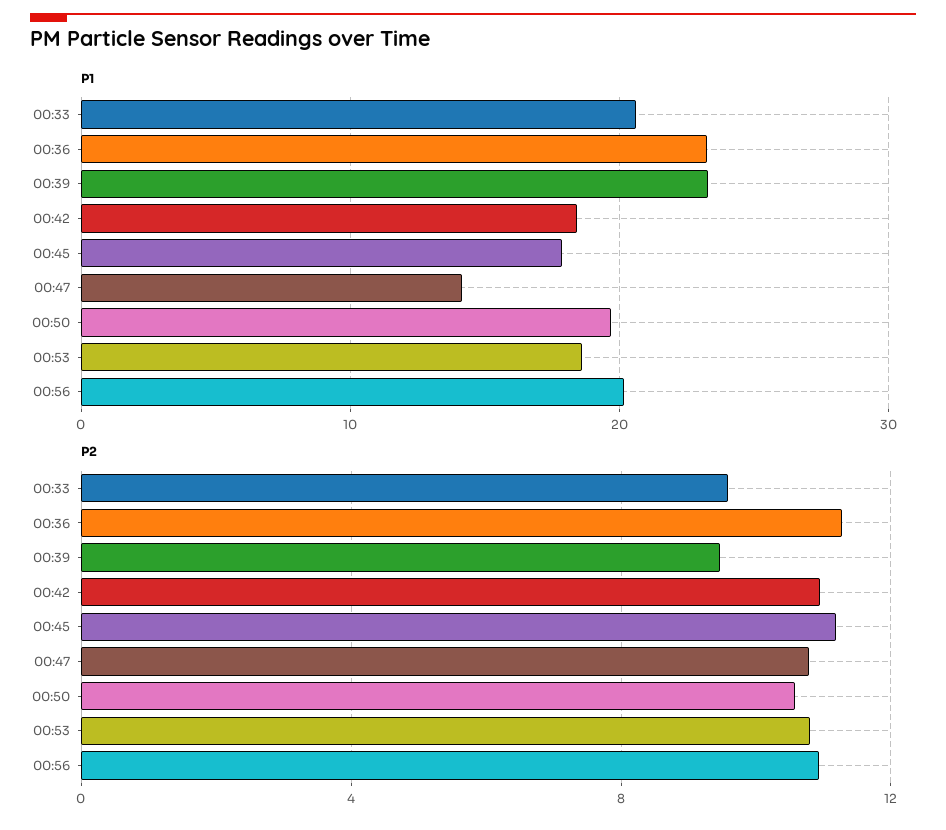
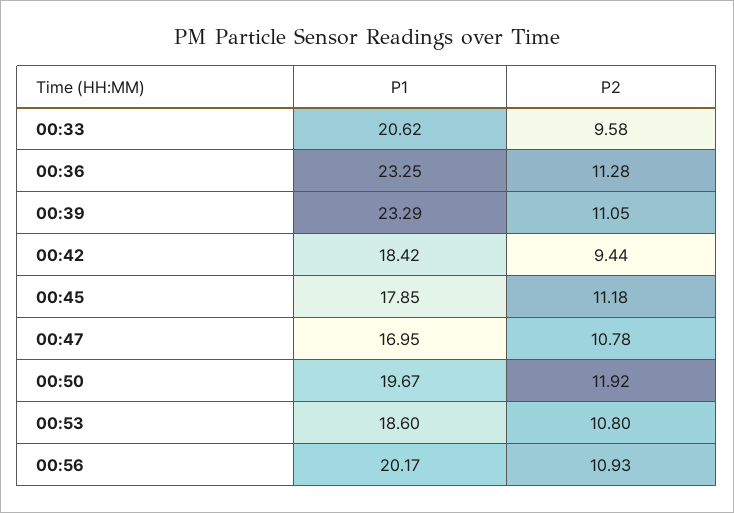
  {
    "P1": {
      "00:33": 20.62,
      "00:36": 23.25,
      "00:39": 23.29,
      "00:42": 18.42,
      "00:45": 17.85,
-     "00:47": 14,
+     "00:47": 16.95,
      "00:50": 19.67,
      "00:53": 18.6,
      "00:56": 20.17
    },
    "P2": {
      "00:33": 9.58,
      "00:36": 11.28,
-     "00:39": 9.5,
+     "00:39": 11.05,
-     "00:42": 11,
+     "00:42": 9.44,
      "00:45": 11.18,
      "00:47": 10.78,
-     "00:50": 10.5,
+     "00:50": 11.92,
      "00:53": 10.8,
      "00:56": 10.93
    }
  }

